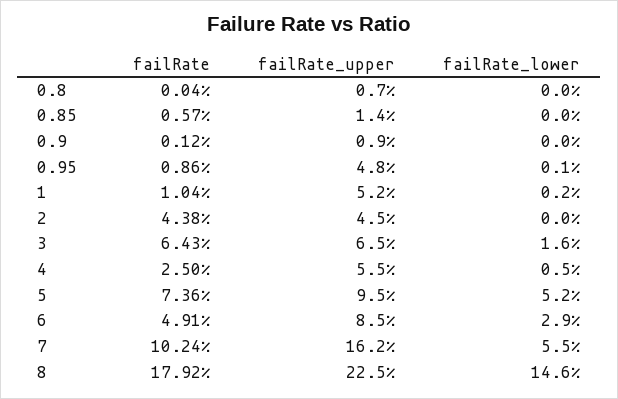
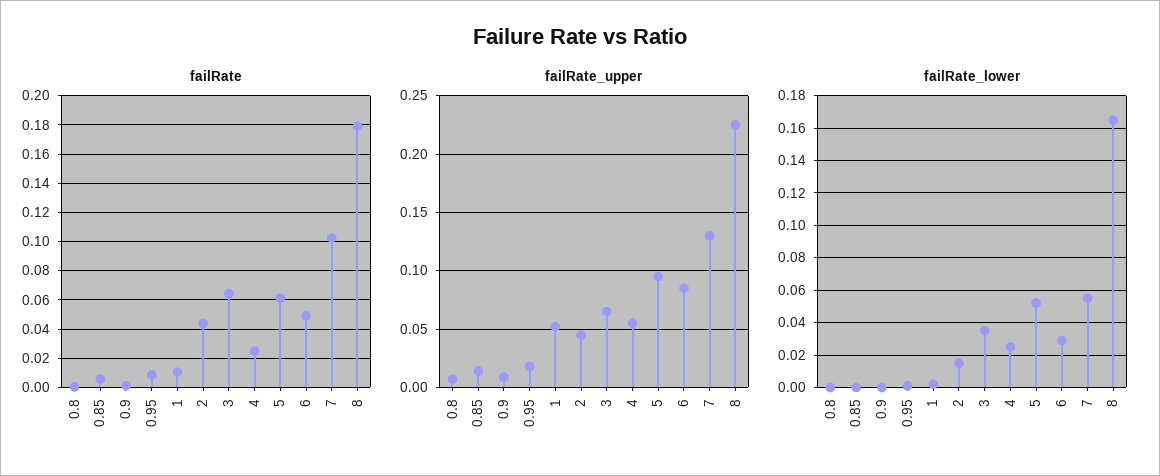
  {
    "failRate": {
      "0.8": 0.0004,
      "0.85": 0.0057,
      "0.9": 0.0012,
      "0.95": 0.0086,
      "1": 0.0104,
      "2": 0.0438,
      "3": 0.0643,
      "4": 0.025,
-     "5": 0.0736,
+     "5": 0.06,
      "6": 0.0491,
      "7": 0.1024,
      "8": 0.1792
    },
    "failRate_upper": {
      "0.8": 0.007,
      "0.85": 0.014,
      "0.9": 0.009,
-     "0.95": 0.048,
+     "0.95": 0.02,
      "1": 0.052,
      "2": 0.045,
      "3": 0.065,
      "4": 0.055,
      "5": 0.095,
      "6": 0.085,
-     "7": 0.162,
+     "7": 0.13,
      "8": 0.225
    },
    "failRate_lower": {
      "0.8": 0,
      "0.85": 0,
      "0.9": 0,
      "0.95": 0.001,
      "1": 0.002,
-     "2": 0,
+     "2": 0.015,
-     "3": 0.016,
+     "3": 0.035,
-     "4": 0.005,
+     "4": 0.025,
      "5": 0.052,
      "6": 0.029,
      "7": 0.055,
-     "8": 0.146
+     "8": 0.165
    }
  }

